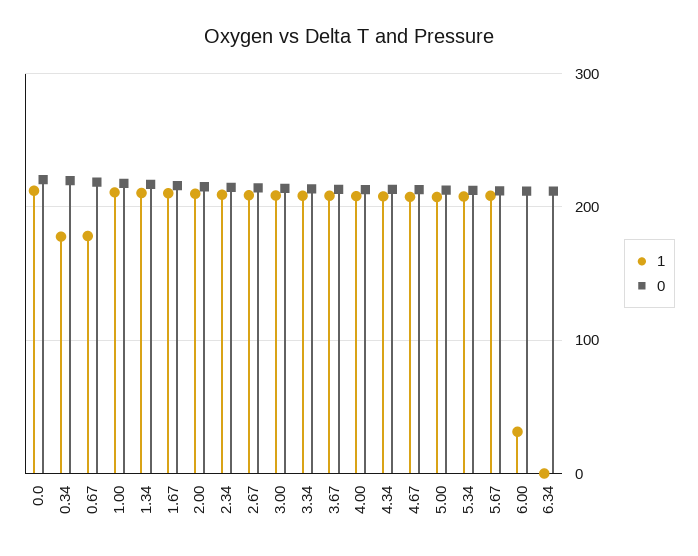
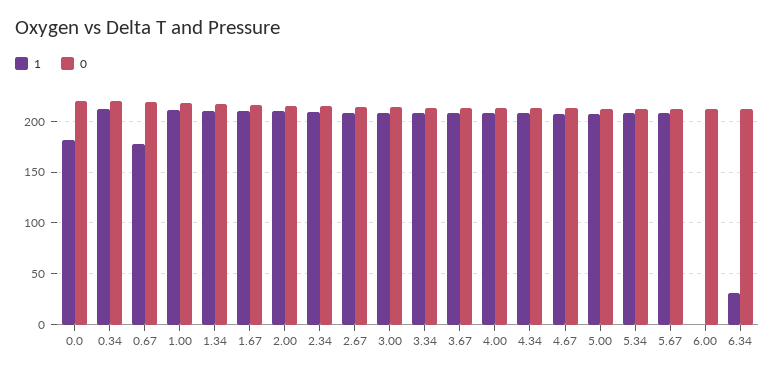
  {
    "1": {
-     "0.0": 210,
+     "0.0": 180,
-     "0.34": 180,
+     "0.34": 210,
      "0.67": 180,
      "1.00": 210,
      "1.34": 210,
      "1.67": 210,
      "2.00": 210,
      "2.34": 210,
      "2.67": 210,
      "3.00": 210,
      "3.34": 210,
      "3.67": 210,
      "4.00": 210,
      "4.34": 210,
      "4.67": 210,
      "5.00": 210,
      "5.34": 210,
      "5.67": 210,
-     "6.00": 30,
+     "6.00": 0,
-     "6.34": 0
+     "6.34": 30
    },
    "0": {
      "0.0": 220,
      "0.34": 220,
      "0.67": 220,
      "1.00": 220,
      "1.34": 220,
      "1.67": 220,
      "2.00": 220,
      "2.34": 210,
      "2.67": 210,
      "3.00": 210,
      "3.34": 210,
      "3.67": 210,
      "4.00": 210,
      "4.34": 210,
      "4.67": 210,
      "5.00": 210,
      "5.34": 210,
      "5.67": 210,
      "6.00": 210,
      "6.34": 210
    }
  }

